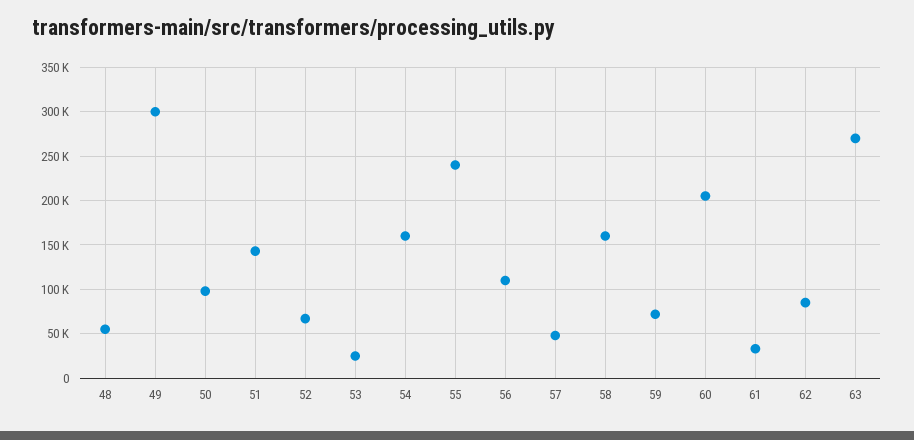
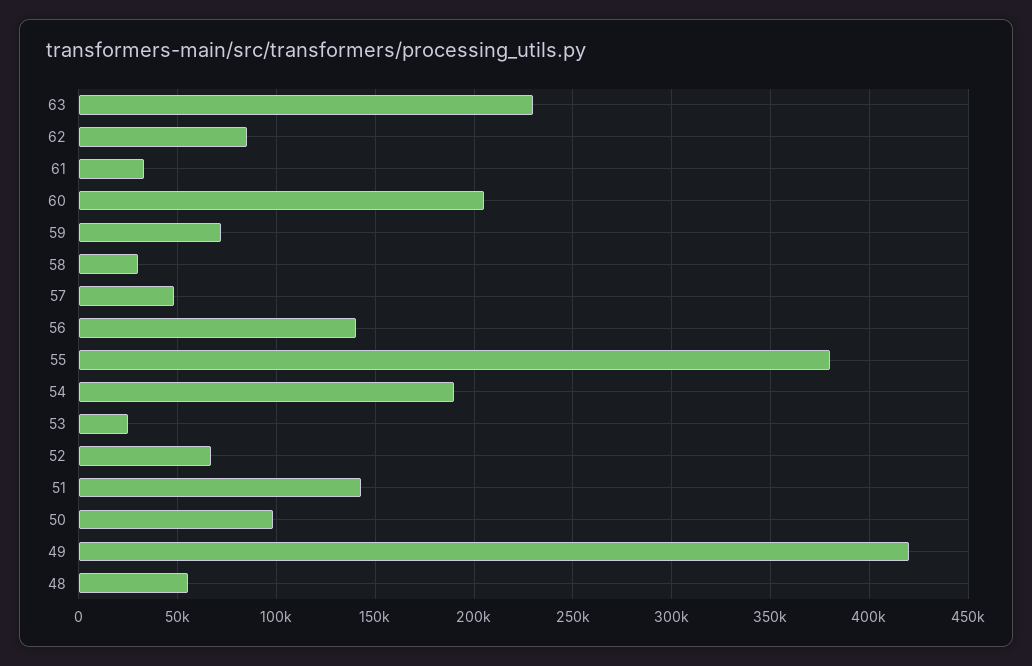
  {
    "48": 55000,
-   "49": 300000,
+   "49": 420000,
    "50": 100000,
    "51": 145000,
    "52": 65000,
    "53": 25000,
-   "54": 160000,
+   "54": 190000,
-   "55": 240000,
+   "55": 380000,
-   "56": 110000,
+   "56": 140000,
    "57": 50000,
-   "58": 160000,
+   "58": 30000,
    "59": 70000,
    "60": 205000,
    "61": 35000,
    "62": 85000,
-   "63": 270000
+   "63": 230000
  }

